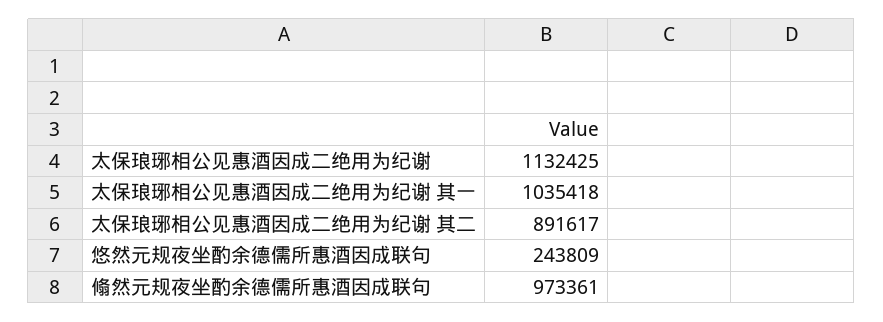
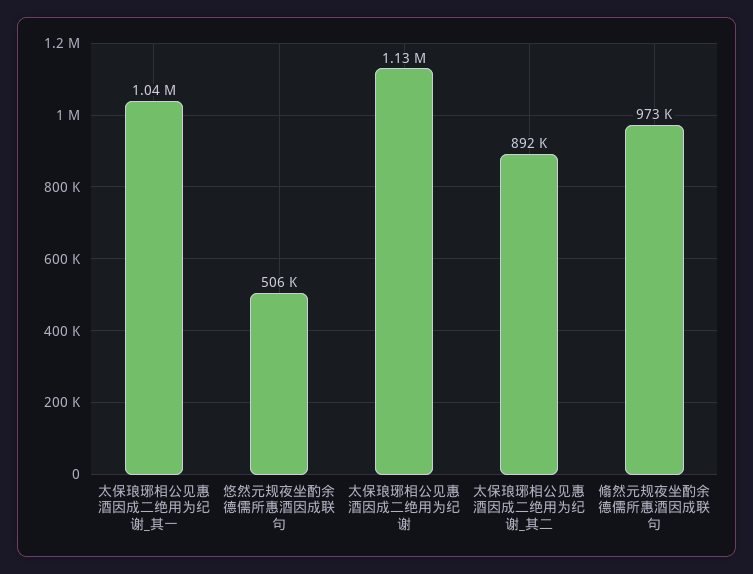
  {
    "太保琅琊相公见惠酒因成二绝用为纪谢": 1132425,
    "太保琅琊相公见惠酒因成二绝用为纪谢 其一": 1035418,
    "太保琅琊相公见惠酒因成二绝用为纪谢 其二": 891617,
-   "悠然元规夜坐酌余德儒所惠酒因成联句": 243809,
+   "悠然元规夜坐酌余德儒所惠酒因成联句": 506000,
    "翛然元规夜坐酌余德儒所惠酒因成联句": 973361
  }

